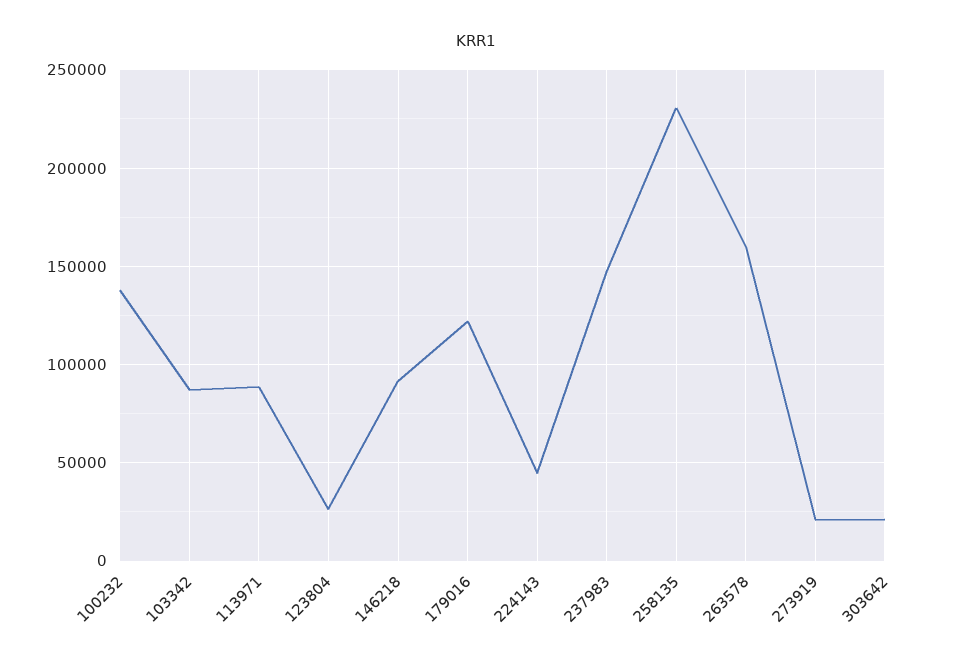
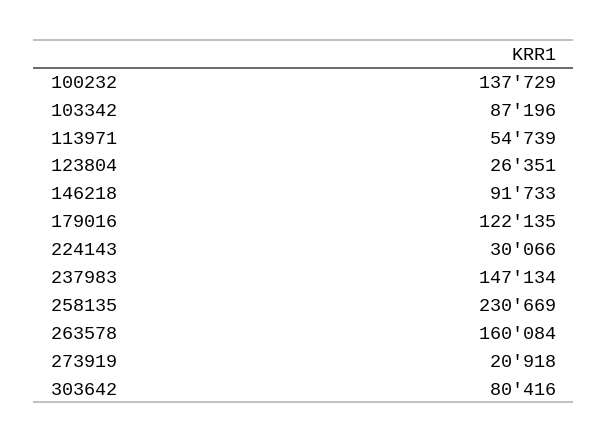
  {
    "100232": 137729,
    "103342": 87196,
-   "113971": 90000,
+   "113971": 54739,
    "123804": 26351,
    "146218": 91733,
    "179016": 122135,
-   "224143": 45000,
+   "224143": 30066,
    "237983": 147134,
    "258135": 230669,
    "263578": 160084,
    "273919": 20918,
-   "303642": 20000
+   "303642": 80416
  }

